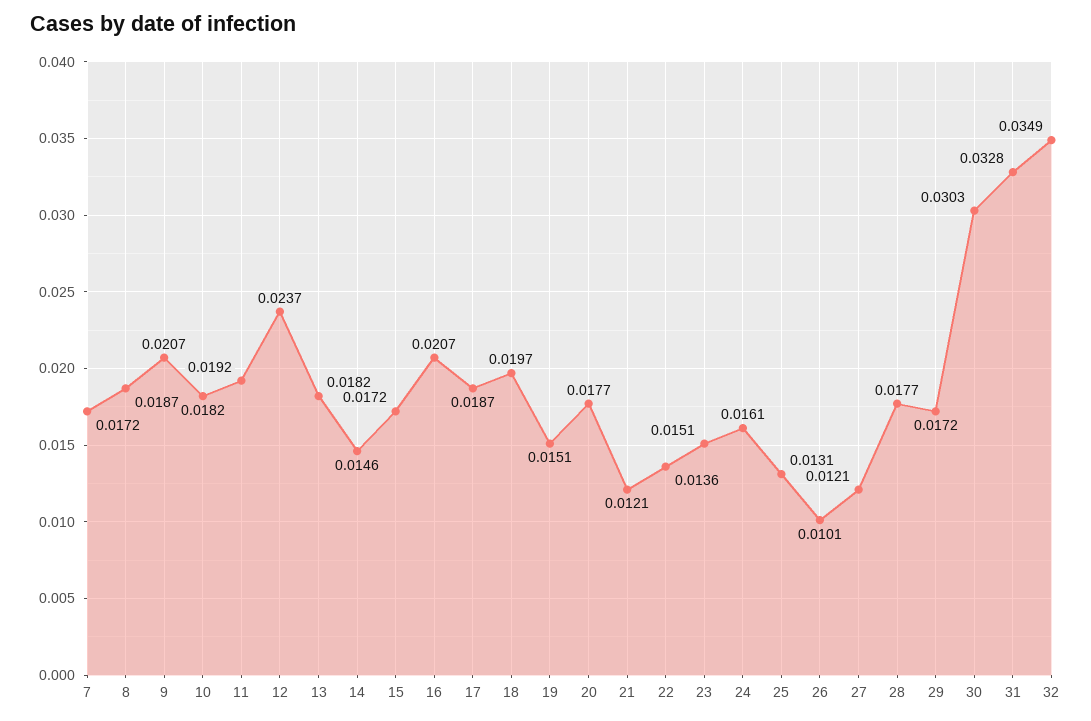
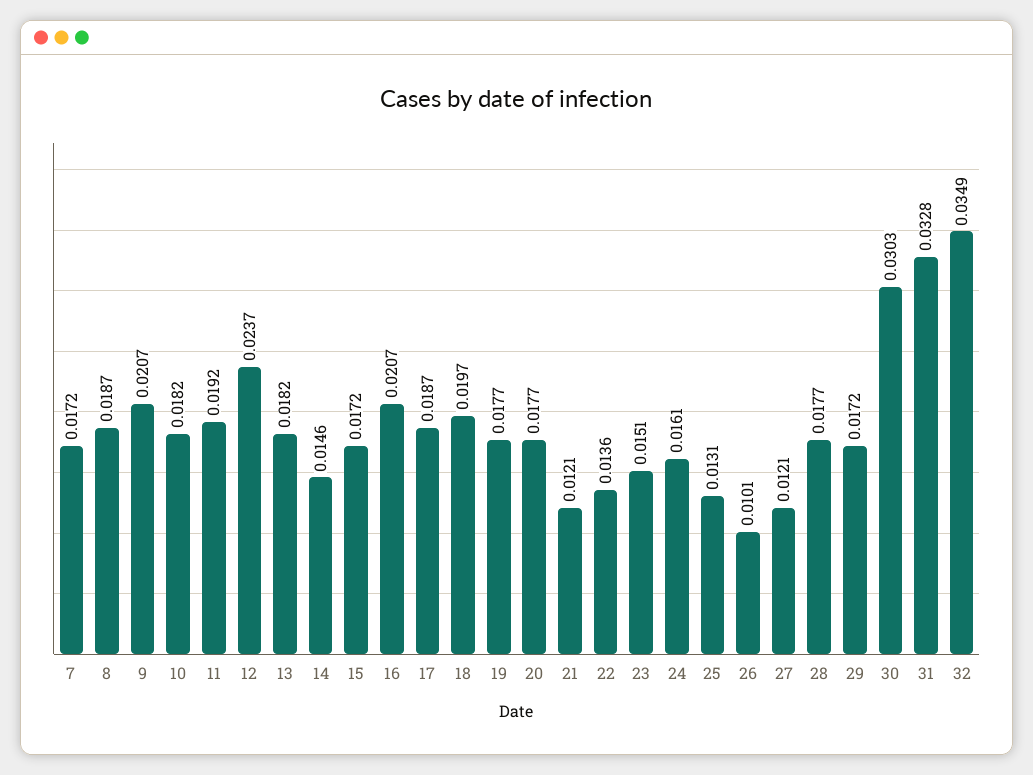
  {
    "7": 0.0172,
    "8": 0.0187,
    "9": 0.0207,
    "10": 0.0182,
    "11": 0.0192,
    "12": 0.0237,
    "13": 0.0182,
    "14": 0.0146,
    "15": 0.0172,
    "16": 0.0207,
    "17": 0.0187,
    "18": 0.0197,
-   "19": 0.0151,
+   "19": 0.0177,
    "20": 0.0177,
    "21": 0.0121,
    "22": 0.0136,
    "23": 0.0151,
    "24": 0.0161,
    "25": 0.0131,
    "26": 0.0101,
    "27": 0.0121,
    "28": 0.0177,
    "29": 0.0172,
    "30": 0.0303,
    "31": 0.0328,
    "32": 0.0349
  }

